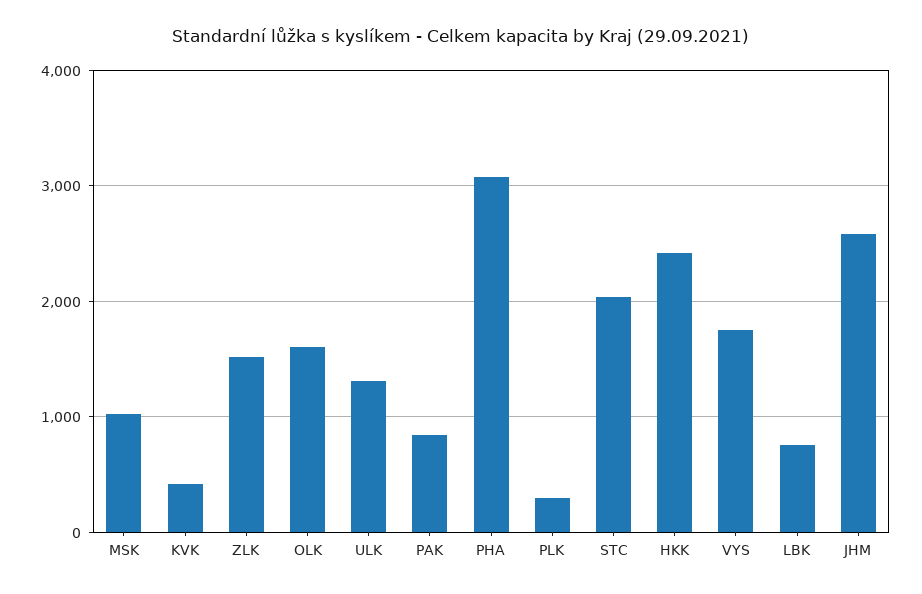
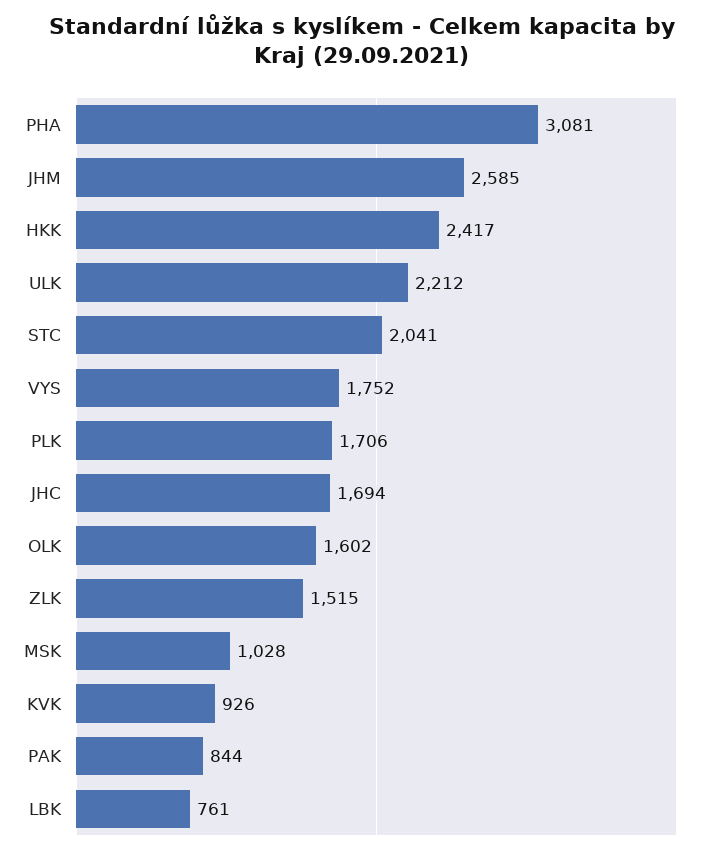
  {
    "MSK": 1028,
-   "KVK": 400,
+   "KVK": 926,
    "ZLK": 1515,
    "OLK": 1602,
-   "ULK": 1300,
+   "ULK": 2212,
    "PAK": 844,
    "PHA": 3081,
-   "PLK": 300,
+   "PLK": 1706,
    "STC": 2041,
    "HKK": 2417,
    "VYS": 1752,
    "LBK": 761,
-   "JHM": 2585
+   "JHM": 2585,
+   "JHC": 1694
  }

